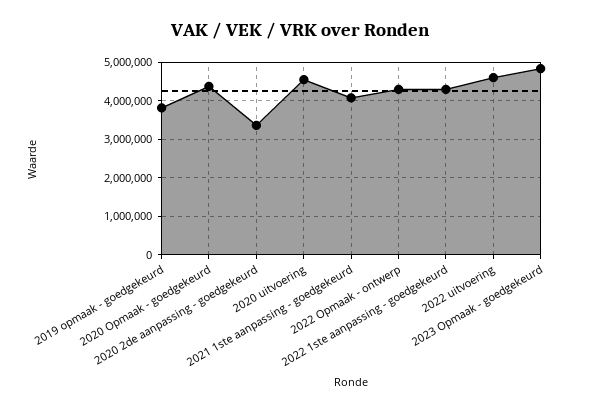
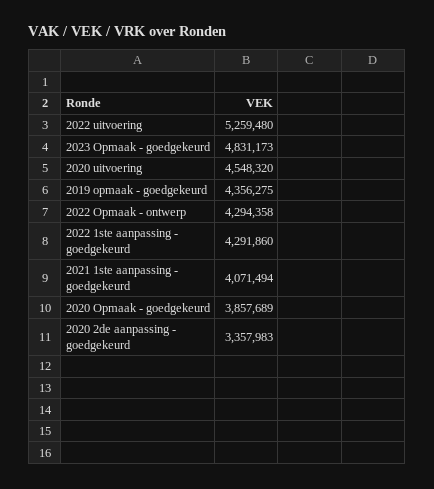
  {
-   "2019 opmaak - goedgekeurd": 3800000,
+   "2019 opmaak - goedgekeurd": 4356275,
-   "2020 Opmaak - goedgekeurd": 4400000,
+   "2020 Opmaak - goedgekeurd": 3857689,
    "2020 2de aanpassing - goedgekeurd": 3357983,
    "2020 uitvoering": 4548320,
    "2021 1ste aanpassing - goedgekeurd": 4071494,
    "2022 Opmaak - ontwerp": 4294358,
    "2022 1ste aanpassing - goedgekeurd": 4291860,
-   "2022 uitvoering": 4600000,
+   "2022 uitvoering": 5259480,
    "2023 Opmaak - goedgekeurd": 4831173
  }

